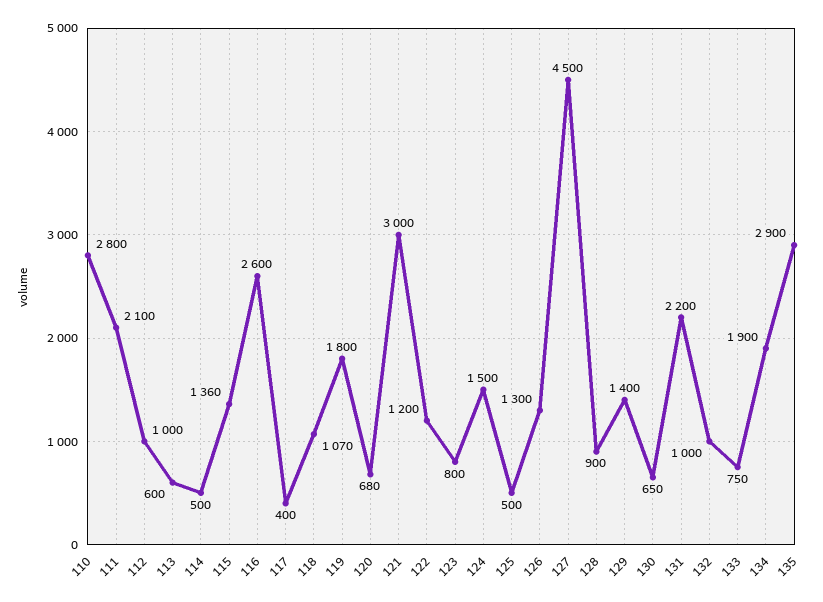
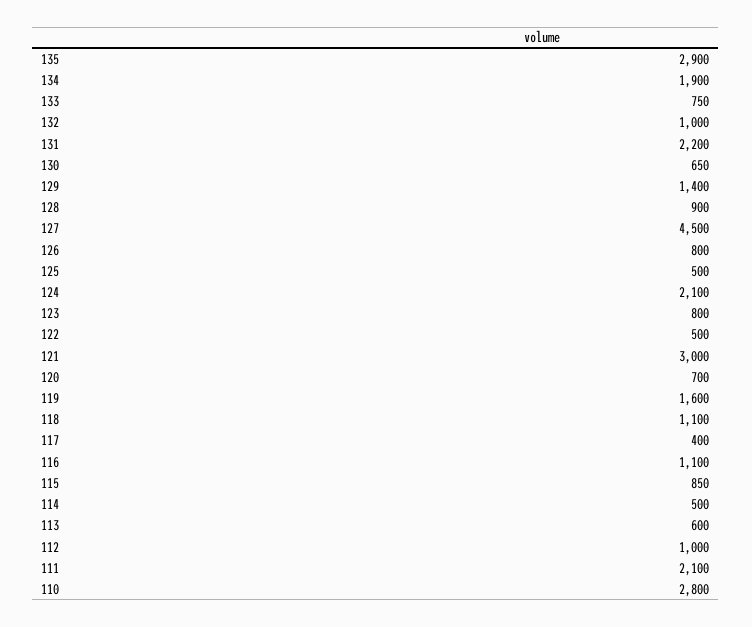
  {
    "110": 2800,
    "111": 2100,
    "112": 1000,
    "113": 600,
    "114": 500,
-   "115": 1360,
+   "115": 850,
-   "116": 2600,
+   "116": 1100,
    "117": 400,
-   "118": 1070,
+   "118": 1100,
-   "119": 1800,
+   "119": 1600,
-   "120": 680,
+   "120": 700,
    "121": 3000,
-   "122": 1200,
+   "122": 500,
    "123": 800,
-   "124": 1500,
+   "124": 2100,
    "125": 500,
-   "126": 1300,
+   "126": 800,
    "127": 4500,
    "128": 900,
    "129": 1400,
    "130": 650,
    "131": 2200,
    "132": 1000,
    "133": 750,
    "134": 1900,
    "135": 2900
  }

